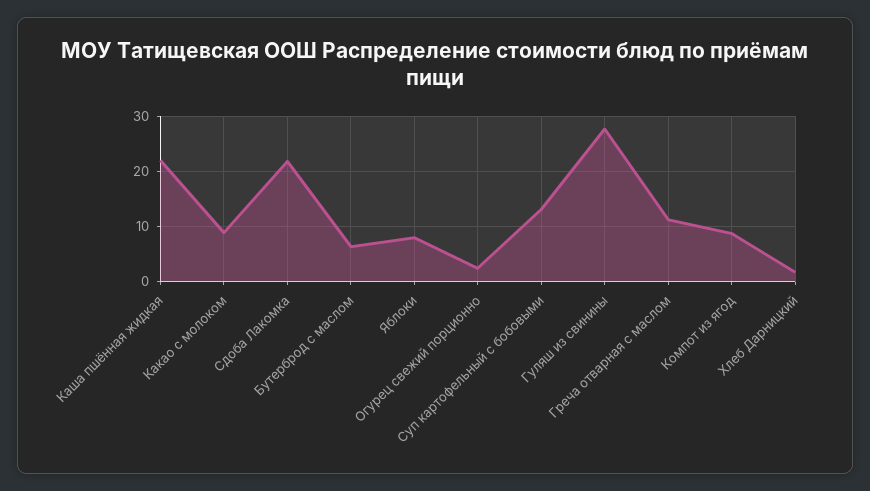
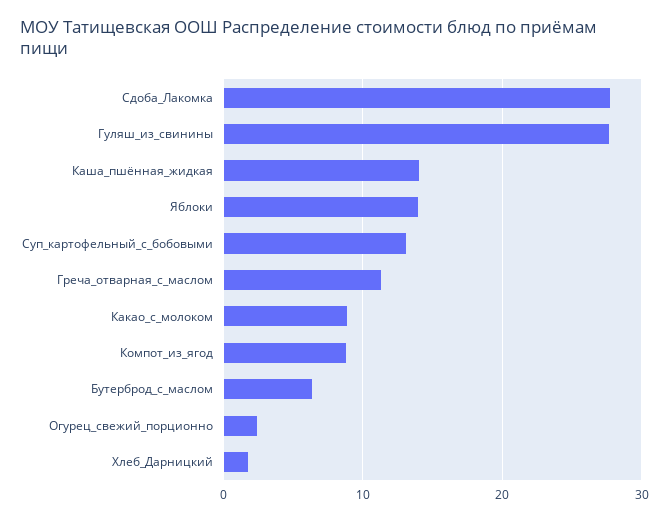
  {
-   "Каша пшённая жидкая": 22,
+   "Каша пшённая жидкая": 14,
    "Какао с молоком": 9,
-   "Сдоба Лакомка": 22,
+   "Сдоба Лакомка": 28,
    "Бутерброд с маслом": 6,
-   "Яблоки": 8,
+   "Яблоки": 14,
    "Огурец свежий порционно": 2,
    "Суп картофельный с бобовыми": 13,
    "Гуляш из свинины": 28,
    "Греча отварная с маслом": 11,
    "Компот из ягод": 9,
    "Хлеб Дарницкий": 2
  }

